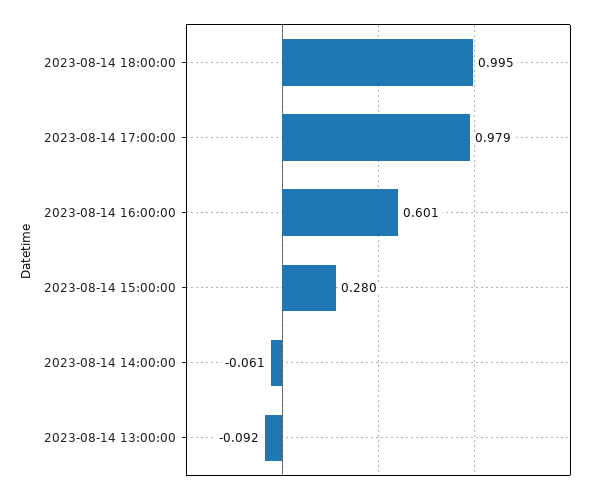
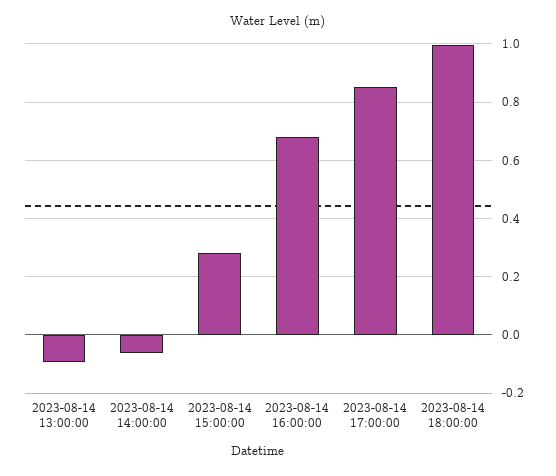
  {
    "2023-08-14 18:00:00": 0.995,
-   "2023-08-14 17:00:00": 0.979,
+   "2023-08-14 17:00:00": 0.85,
-   "2023-08-14 16:00:00": 0.601,
+   "2023-08-14 16:00:00": 0.675,
    "2023-08-14 15:00:00": 0.28,
    "2023-08-14 14:00:00": -0.061,
    "2023-08-14 13:00:00": -0.092
  }

